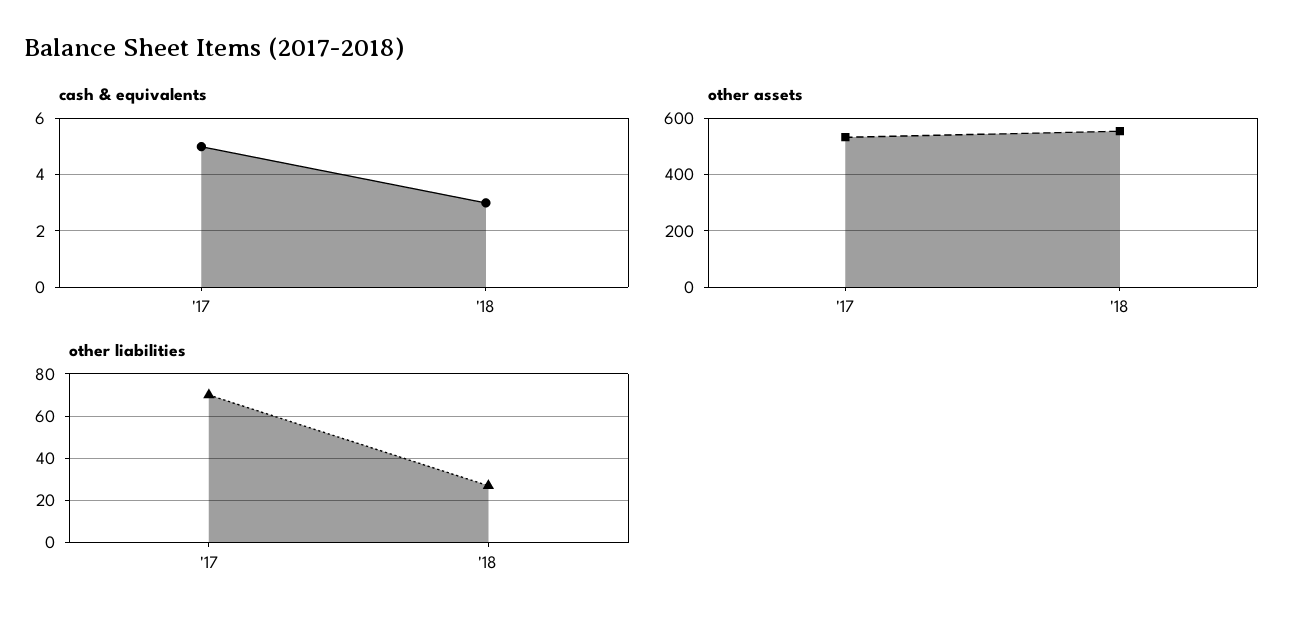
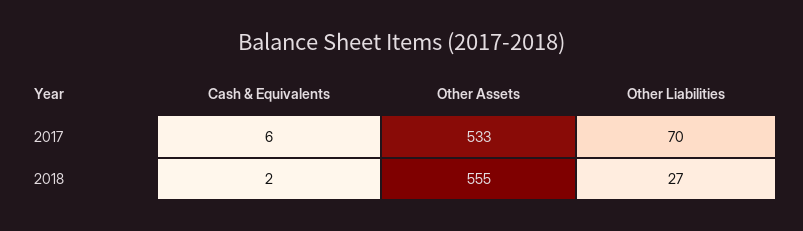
  {
    "cash & equivalents": {
-     "'17": 5,
+     "'17": 6,
-     "'18": 3
+     "'18": 2
    },
    "other assets": {
      "'17": 533,
      "'18": 555
    },
    "other liabilities": {
      "'17": 70,
      "'18": 27
    }
  }

